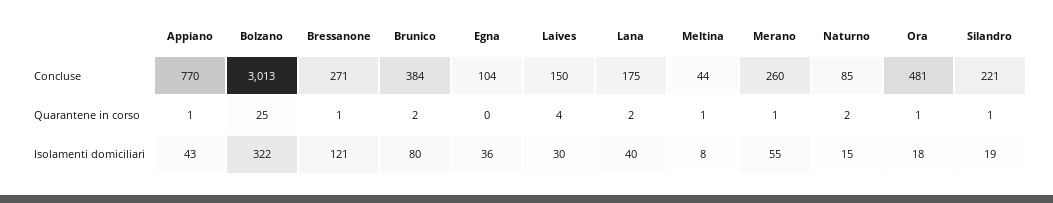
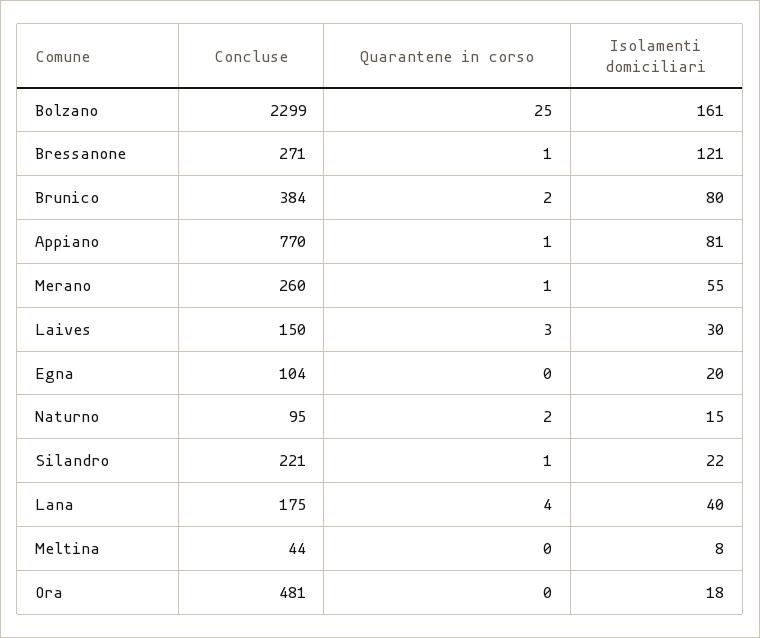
  {
    "Appiano": {
      "Concluse": 770,
      "Quarantene in corso": 1,
-     "Isolamenti domiciliari": 43
+     "Isolamenti domiciliari": 81
    },
    "Bolzano": {
-     "Concluse": 3013,
+     "Concluse": 2299,
      "Quarantene in corso": 25,
-     "Isolamenti domiciliari": 322
+     "Isolamenti domiciliari": 161
    },
    "Bressanone": {
      "Concluse": 271,
      "Quarantene in corso": 1,
      "Isolamenti domiciliari": 121
    },
    "Brunico": {
      "Concluse": 384,
      "Quarantene in corso": 2,
      "Isolamenti domiciliari": 80
    },
    "Egna": {
      "Concluse": 104,
      "Quarantene in corso": 0,
-     "Isolamenti domiciliari": 36
+     "Isolamenti domiciliari": 20
    },
    "Laives": {
      "Concluse": 150,
-     "Quarantene in corso": 4,
+     "Quarantene in corso": 3,
      "Isolamenti domiciliari": 30
    },
    "Lana": {
      "Concluse": 175,
-     "Quarantene in corso": 2,
+     "Quarantene in corso": 4,
      "Isolamenti domiciliari": 40
    },
    "Meltina": {
      "Concluse": 44,
-     "Quarantene in corso": 1,
+     "Quarantene in corso": 0,
      "Isolamenti domiciliari": 8
    },
    "Merano": {
      "Concluse": 260,
      "Quarantene in corso": 1,
      "Isolamenti domiciliari": 55
    },
    "Naturno": {
-     "Concluse": 85,
+     "Concluse": 95,
      "Quarantene in corso": 2,
      "Isolamenti domiciliari": 15
    },
    "Ora": {
      "Concluse": 481,
-     "Quarantene in corso": 1,
+     "Quarantene in corso": 0,
      "Isolamenti domiciliari": 18
    },
    "Silandro": {
      "Concluse": 221,
      "Quarantene in corso": 1,
-     "Isolamenti domiciliari": 19
+     "Isolamenti domiciliari": 22
    }
  }

